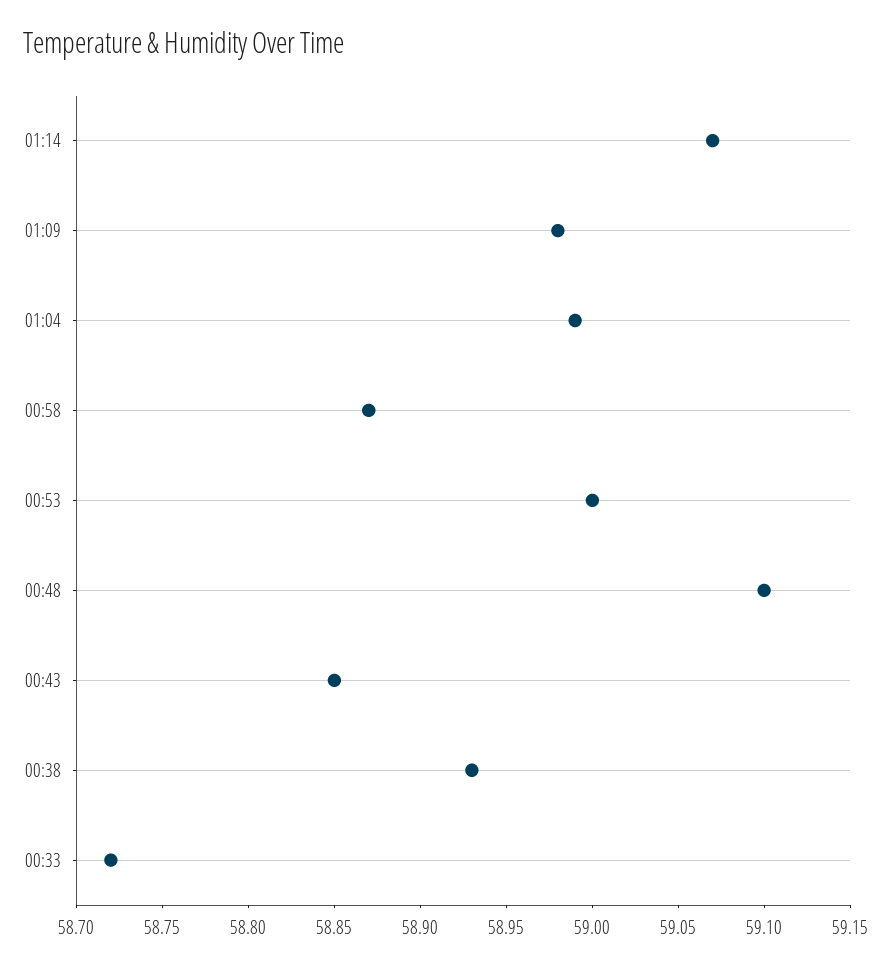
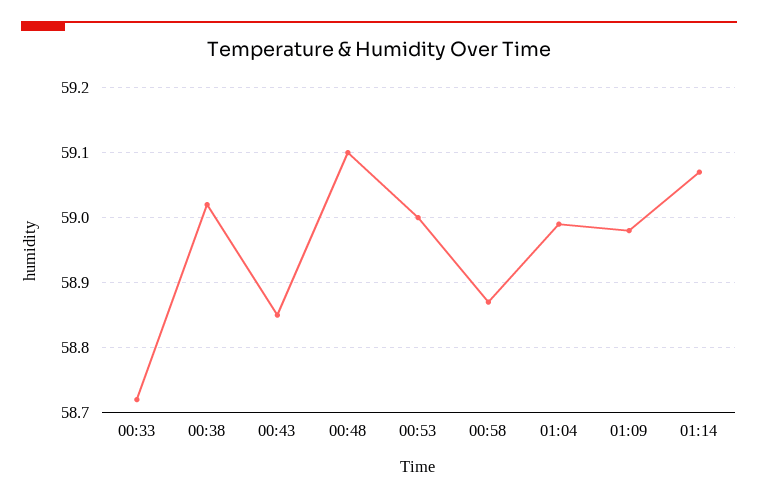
  {
    "01:14": 59.07,
    "01:09": 58.98,
    "01:04": 58.99,
    "00:58": 58.87,
    "00:53": 59,
    "00:48": 59.1,
    "00:43": 58.85,
-   "00:38": 58.93,
+   "00:38": 59.02,
    "00:33": 58.72
  }

